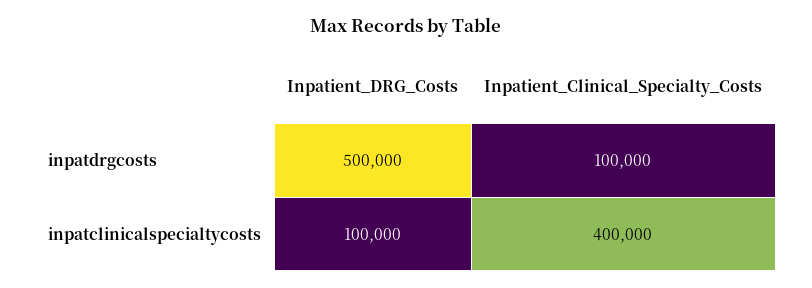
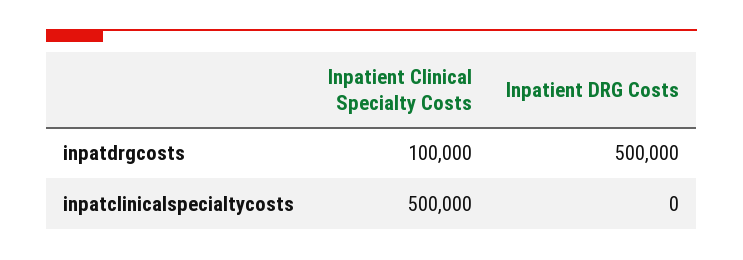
  {
    "Inpatient_DRG_Costs": {
      "inpatdrgcosts": 500000,
-     "inpatclinicalspecialtycosts": 100000
+     "inpatclinicalspecialtycosts": 0
    },
    "Inpatient_Clinical_Specialty_Costs": {
      "inpatdrgcosts": 100000,
-     "inpatclinicalspecialtycosts": 400000
+     "inpatclinicalspecialtycosts": 500000
    }
  }

